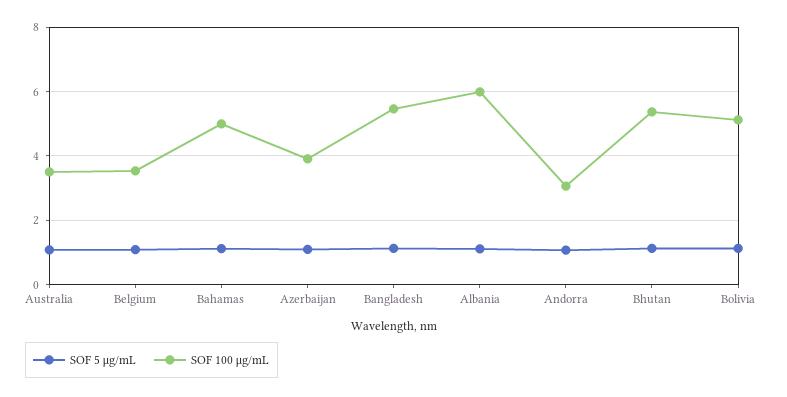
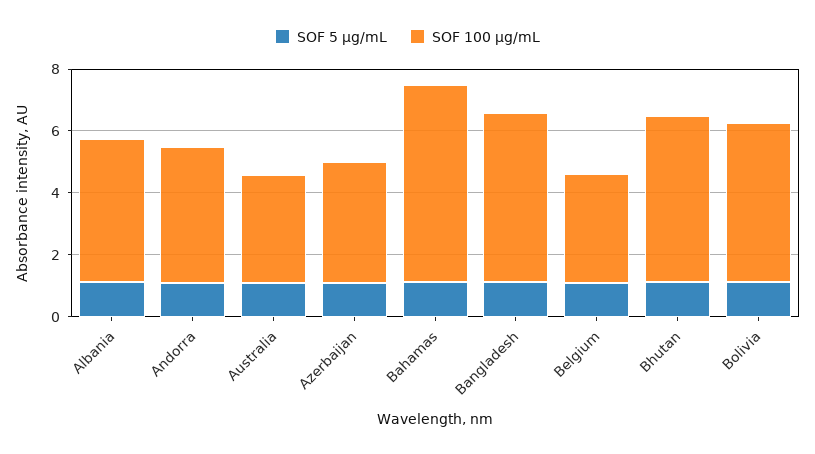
  {
    "SOF 5 μg/mL": {
      "Australia": 1,
      "Belgium": 1,
      "Bahamas": 1.2,
      "Azerbaijan": 1,
      "Bangladesh": 1.2,
      "Albania": 1.2,
      "Andorra": 1,
      "Bhutan": 1.2,
      "Bolivia": 1.2
    },
    "SOF 100 μg/mL": {
      "Australia": 3.6,
      "Belgium": 3.6,
-     "Bahamas": 5,
+     "Bahamas": 6.5,
      "Azerbaijan": 4,
      "Bangladesh": 5.4,
-     "Albania": 6,
+     "Albania": 4.5,
-     "Andorra": 3,
+     "Andorra": 4.5,
      "Bhutan": 5.4,
      "Bolivia": 5.2
    }
  }

